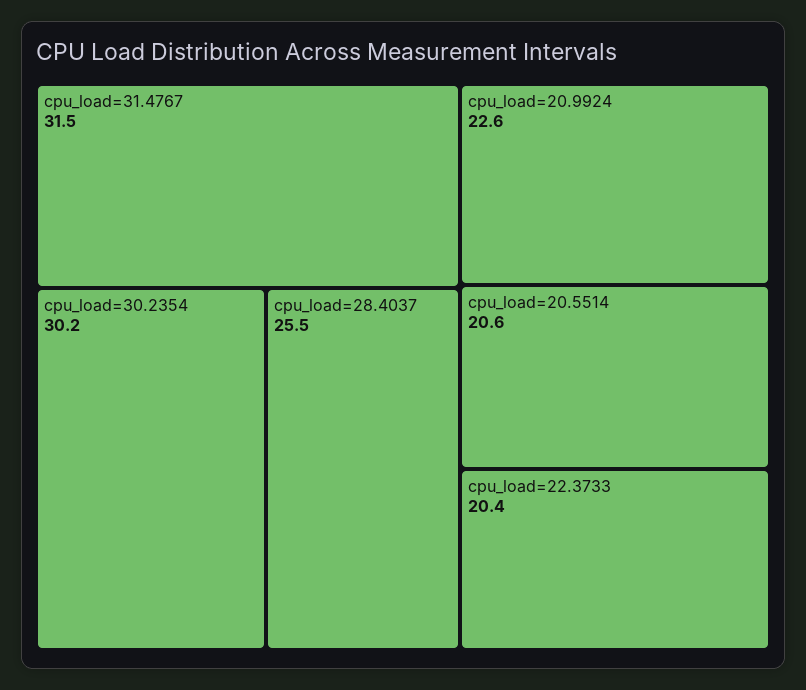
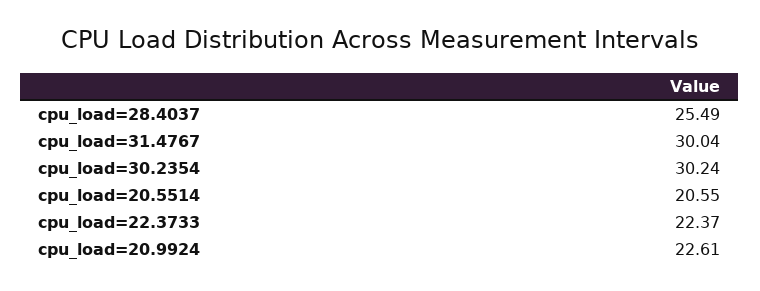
  {
-   "cpu_load=31.4767": 31.5,
+   "cpu_load=31.4767": 30.04,
    "cpu_load=30.2354": 30.24,
    "cpu_load=28.4037": 25.49,
    "cpu_load=20.9924": 22.61,
    "cpu_load=20.5514": 20.55,
-   "cpu_load=22.3733": 20.4
+   "cpu_load=22.3733": 22.37
  }

